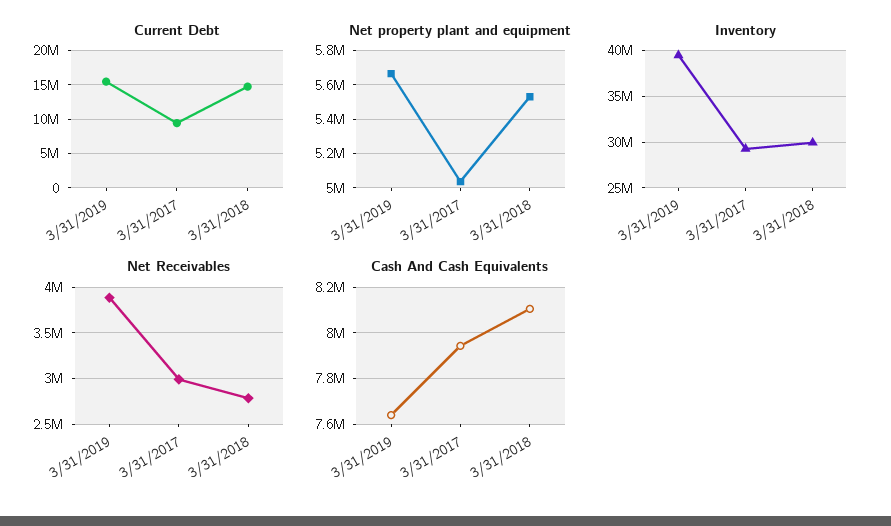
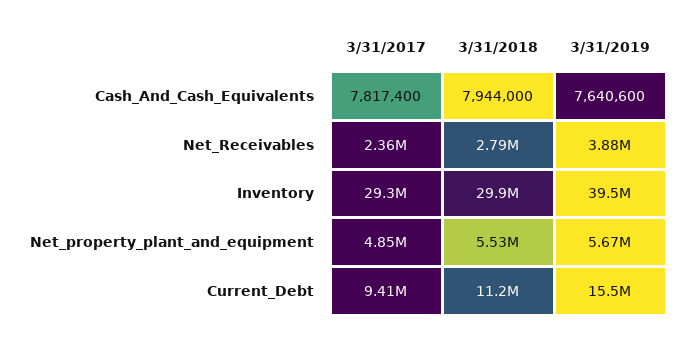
  {
    "Current Debt": {
      "3/31/2019": 15500000,
      "3/31/2017": 9410000,
-     "3/31/2018": 15000000
+     "3/31/2018": 11200000
    },
    "Net property plant and equipment": {
      "3/31/2019": 5670000,
-     "3/31/2017": 5050000,
+     "3/31/2017": 4850000,
      "3/31/2018": 5530000
    },
    "Inventory": {
      "3/31/2019": 39500000,
      "3/31/2017": 29300000,
      "3/31/2018": 29900000
    },
    "Net Receivables": {
      "3/31/2019": 3880000,
-     "3/31/2017": 3000000,
+     "3/31/2017": 2360000,
      "3/31/2018": 2790000
    },
    "Cash And Cash Equivalents": {
      "3/31/2019": 7640600,
-     "3/31/2017": 7950000,
+     "3/31/2017": 7817400,
-     "3/31/2018": 8100000
+     "3/31/2018": 7944000
    }
  }

